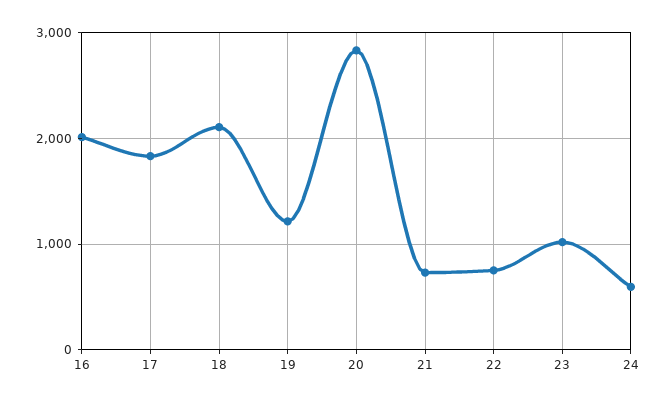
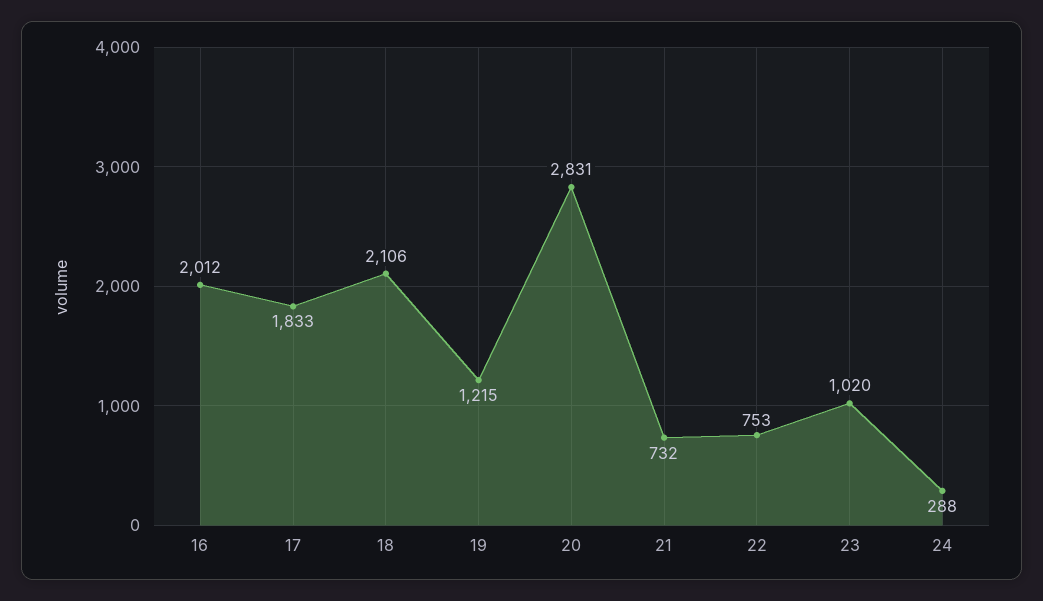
  {
    "16": 2012,
    "17": 1833,
    "18": 2106,
    "19": 1215,
    "20": 2831,
    "21": 732,
    "22": 753,
    "23": 1020,
-   "24": 600
+   "24": 288
  }

